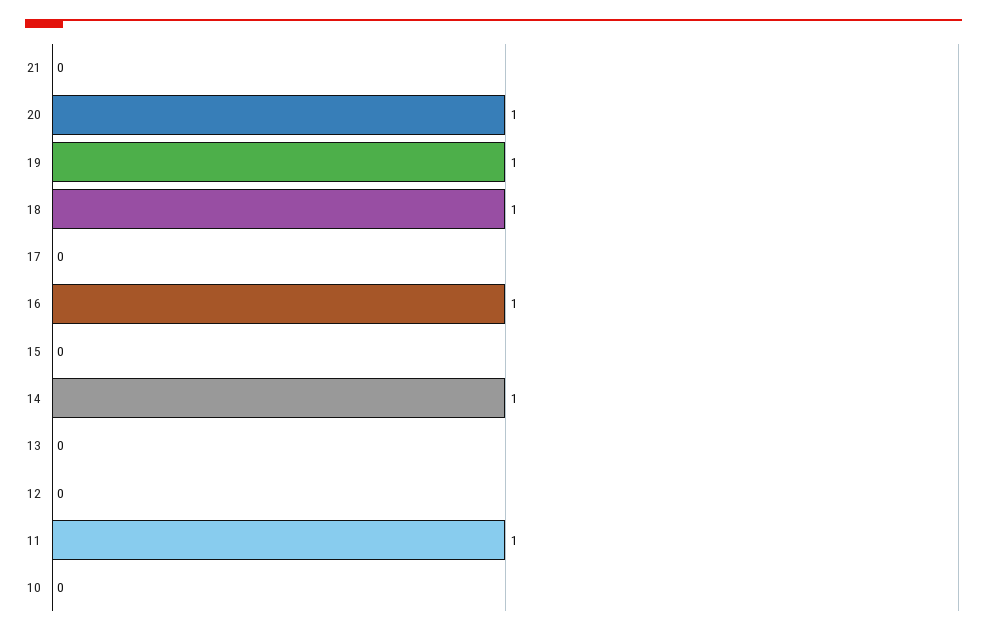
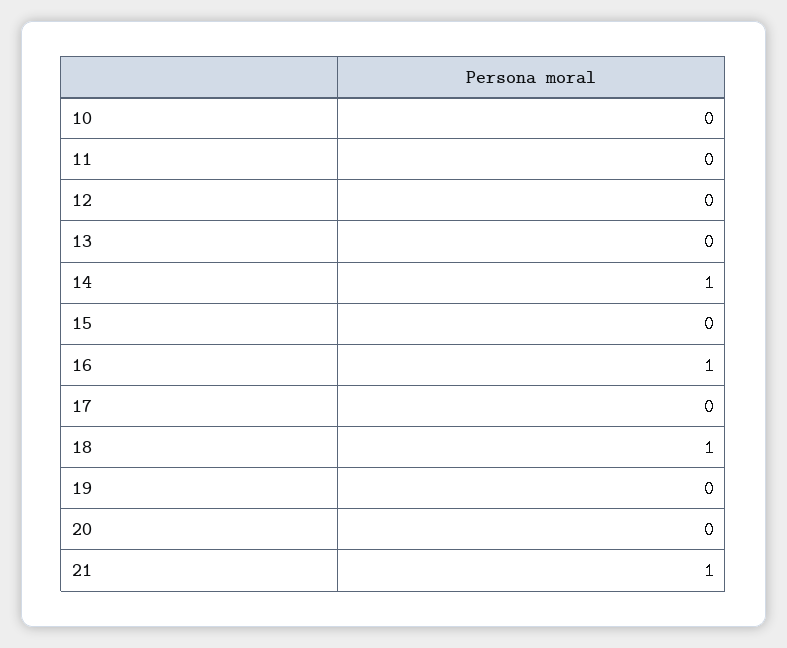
  {
-   "21": 0,
+   "21": 1,
-   "20": 1,
+   "20": 0,
-   "19": 1,
+   "19": 0,
    "18": 1,
    "17": 0,
    "16": 1,
    "15": 0,
    "14": 1,
    "13": 0,
    "12": 0,
-   "11": 1,
+   "11": 0,
    "10": 0
  }

